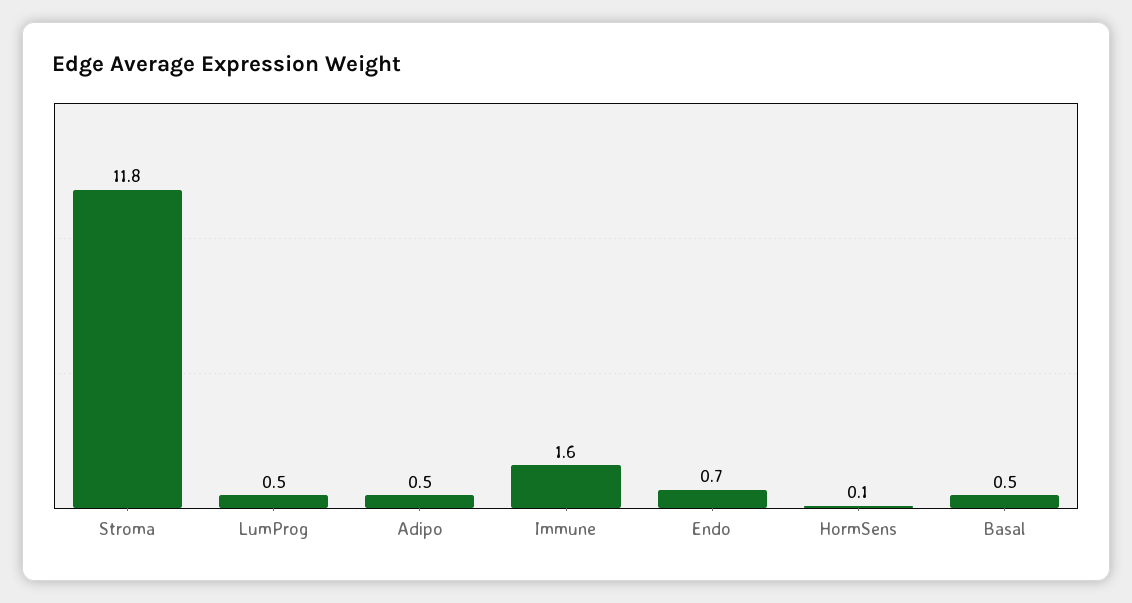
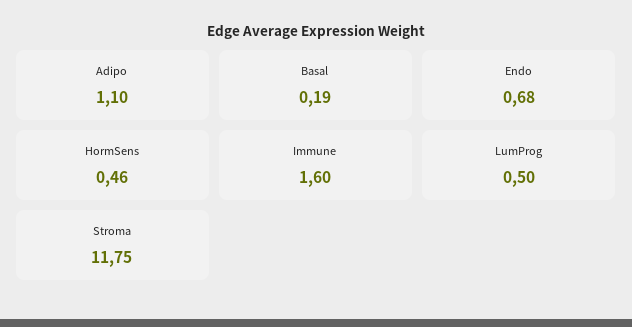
  {
    "Stroma": 11.75,
    "LumProg": 0.5,
-   "Adipo": 0.5,
+   "Adipo": 1.1,
    "Immune": 1.6,
    "Endo": 0.68,
-   "HormSens": 0.1,
+   "HormSens": 0.46,
-   "Basal": 0.5
+   "Basal": 0.19
  }

